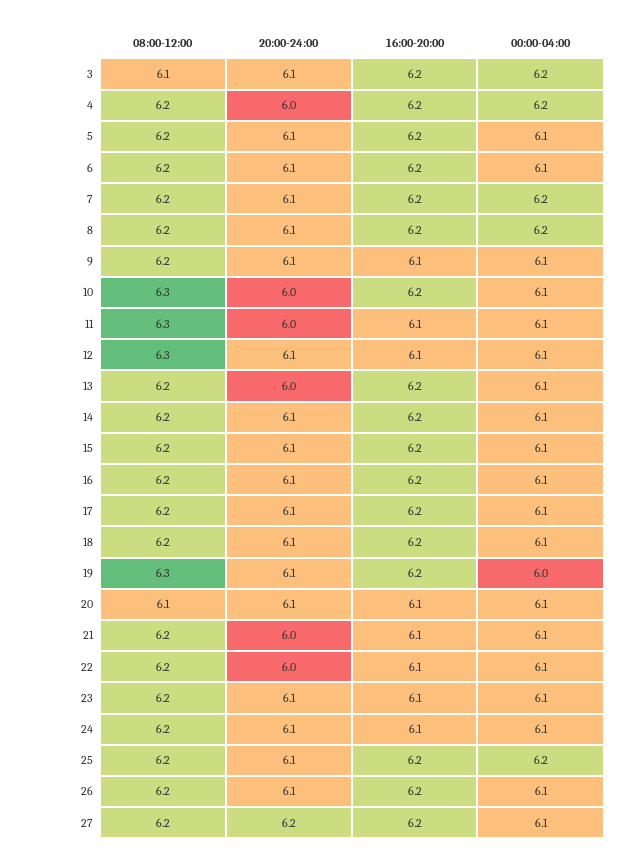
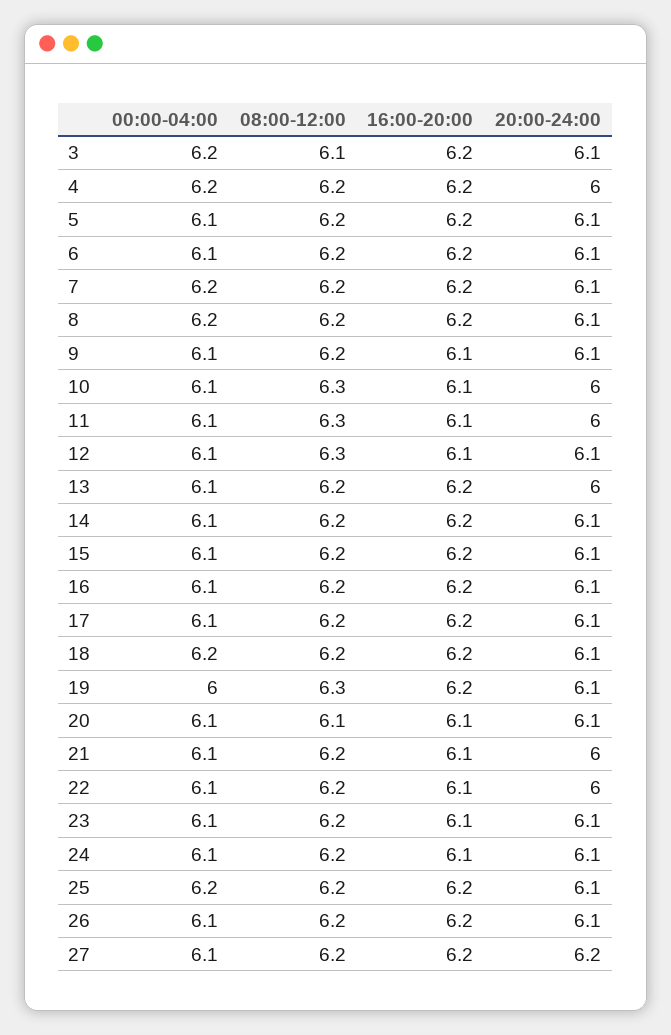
  {
    "08:00-12:00": {
      "3": 6.1,
      "4": 6.2,
      "5": 6.2,
      "6": 6.2,
      "7": 6.2,
      "8": 6.2,
      "9": 6.2,
      "10": 6.3,
      "11": 6.3,
      "12": 6.3,
      "13": 6.2,
      "14": 6.2,
      "15": 6.2,
      "16": 6.2,
      "17": 6.2,
      "18": 6.2,
      "19": 6.3,
      "20": 6.1,
      "21": 6.2,
      "22": 6.2,
      "23": 6.2,
      "24": 6.2,
      "25": 6.2,
      "26": 6.2,
      "27": 6.2
    },
    "20:00-24:00": {
      "3": 6.1,
      "4": 6,
      "5": 6.1,
      "6": 6.1,
      "7": 6.1,
      "8": 6.1,
      "9": 6.1,
      "10": 6,
      "11": 6,
      "12": 6.1,
      "13": 6,
      "14": 6.1,
      "15": 6.1,
      "16": 6.1,
      "17": 6.1,
      "18": 6.1,
      "19": 6.1,
      "20": 6.1,
      "21": 6,
      "22": 6,
      "23": 6.1,
      "24": 6.1,
      "25": 6.1,
      "26": 6.1,
      "27": 6.2
    },
    "16:00-20:00": {
      "3": 6.2,
      "4": 6.2,
      "5": 6.2,
      "6": 6.2,
      "7": 6.2,
      "8": 6.2,
      "9": 6.1,
-     "10": 6.2,
+     "10": 6.1,
      "11": 6.1,
      "12": 6.1,
      "13": 6.2,
      "14": 6.2,
      "15": 6.2,
      "16": 6.2,
      "17": 6.2,
      "18": 6.2,
      "19": 6.2,
      "20": 6.1,
      "21": 6.1,
      "22": 6.1,
      "23": 6.1,
      "24": 6.1,
      "25": 6.2,
      "26": 6.2,
      "27": 6.2
    },
    "00:00-04:00": {
      "3": 6.2,
      "4": 6.2,
      "5": 6.1,
      "6": 6.1,
      "7": 6.2,
      "8": 6.2,
      "9": 6.1,
      "10": 6.1,
      "11": 6.1,
      "12": 6.1,
      "13": 6.1,
      "14": 6.1,
      "15": 6.1,
      "16": 6.1,
      "17": 6.1,
-     "18": 6.1,
+     "18": 6.2,
      "19": 6,
      "20": 6.1,
      "21": 6.1,
      "22": 6.1,
      "23": 6.1,
      "24": 6.1,
      "25": 6.2,
      "26": 6.1,
      "27": 6.1
    }
  }

